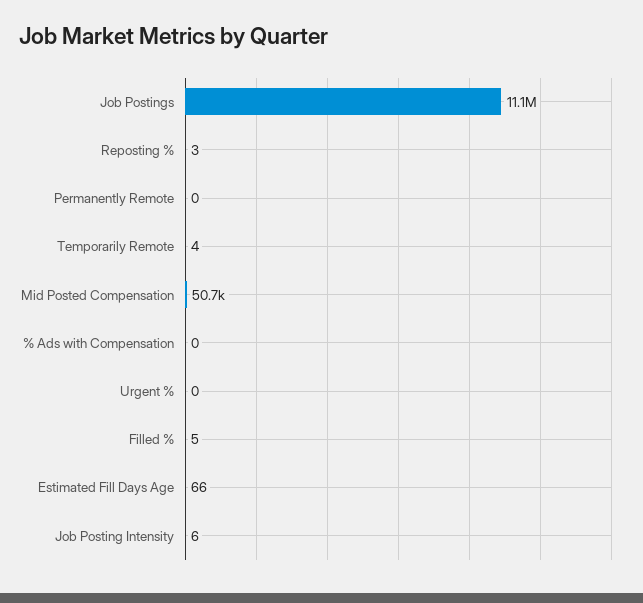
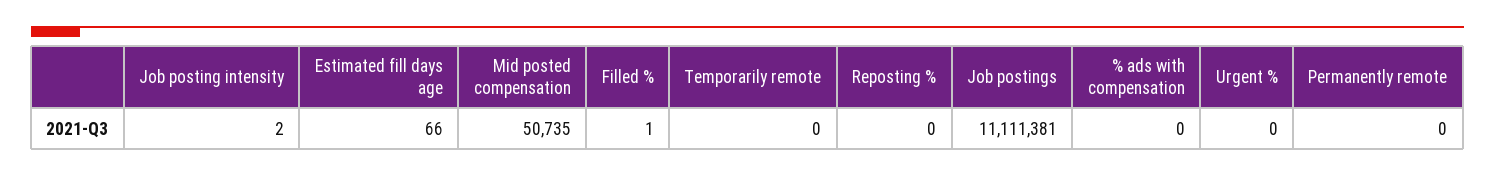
  {
    "Job Postings": 11111381,
-   "Reposting %": 3,
+   "Reposting %": 0,
    "Permanently Remote": 0,
-   "Temporarily Remote": 4,
+   "Temporarily Remote": 0,
    "Mid Posted Compensation": 50735,
    "% Ads with Compensation": 0,
    "Urgent %": 0,
-   "Filled %": 5,
+   "Filled %": 1,
    "Estimated Fill Days Age": 66,
-   "Job Posting Intensity": 6
+   "Job Posting Intensity": 2
  }

